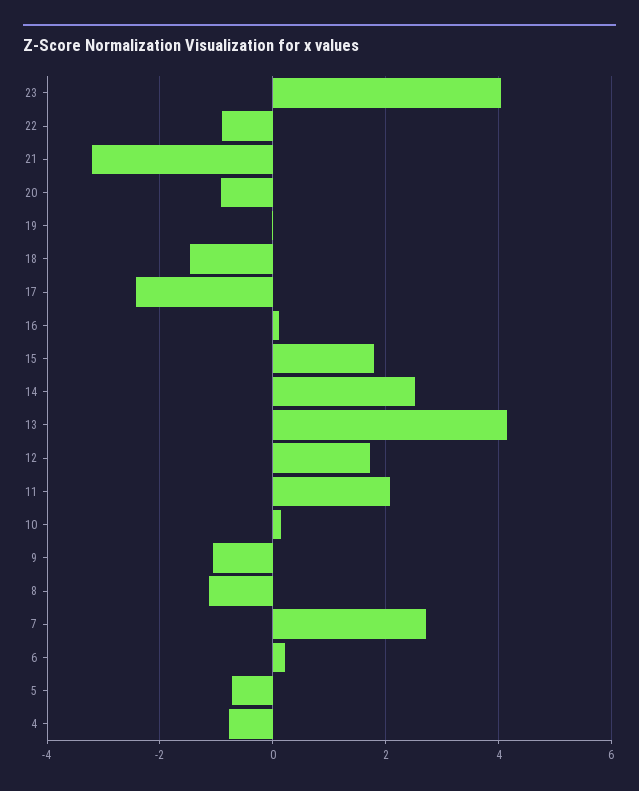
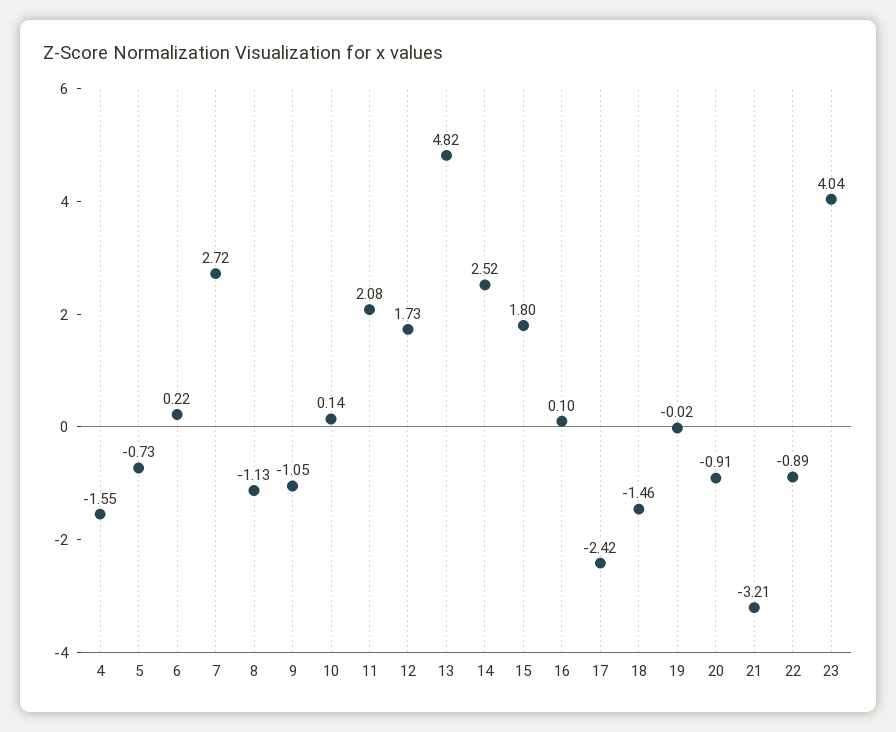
  {
    "23": 4.04,
    "22": -0.89,
    "21": -3.21,
    "20": -0.91,
    "19": -0.02,
    "18": -1.46,
    "17": -2.42,
    "16": 0.1,
    "15": 1.8,
    "14": 2.52,
-   "13": 4.2,
+   "13": 4.82,
    "12": 1.73,
    "11": 2.08,
    "10": 0.14,
    "9": -1.05,
    "8": -1.13,
    "7": 2.72,
    "6": 0.22,
    "5": -0.73,
-   "4": -0.8
+   "4": -1.55
  }

